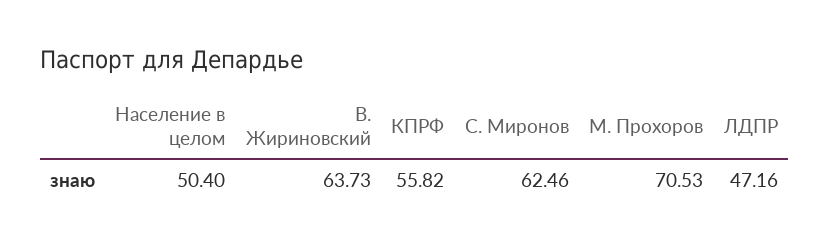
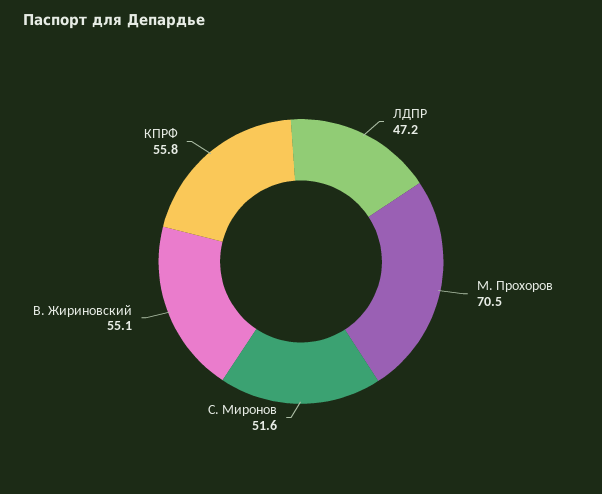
  {
-   "Население в целом": 50.4,
-   "В. Жириновский": 63.73,
+   "В. Жириновский": 55.1,
    "КПРФ": 55.82,
-   "С. Миронов": 62.46,
+   "С. Миронов": 51.6,
    "М. Прохоров": 70.53,
    "ЛДПР": 47.16
  }

